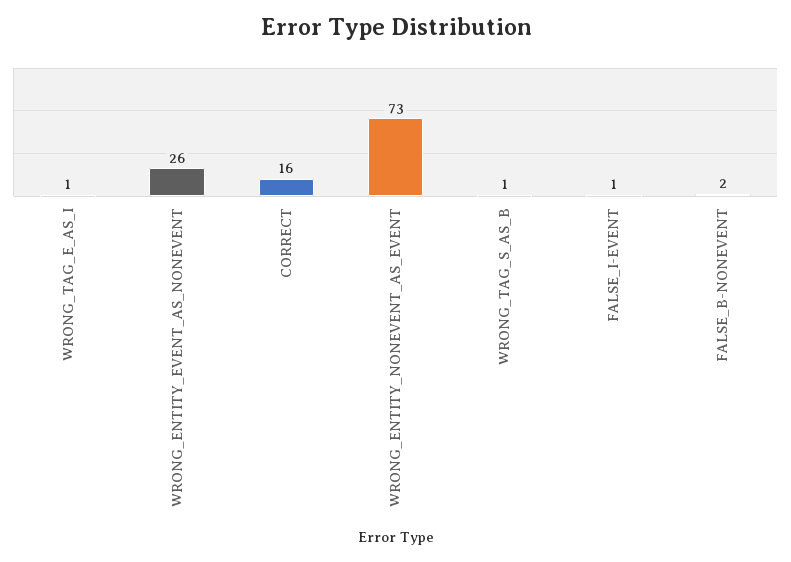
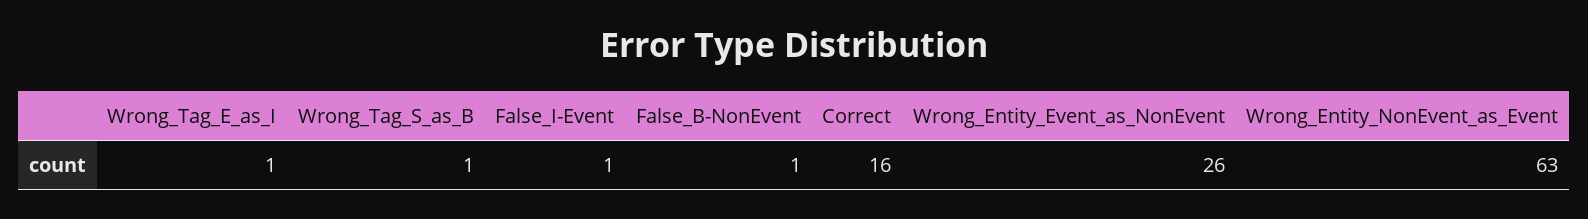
  {
    "WRONG_TAG_E_AS_I": 1,
    "WRONG_ENTITY_EVENT_AS_NONEVENT": 26,
    "CORRECT": 16,
-   "WRONG_ENTITY_NONEVENT_AS_EVENT": 73,
+   "WRONG_ENTITY_NONEVENT_AS_EVENT": 63,
    "WRONG_TAG_S_AS_B": 1,
    "FALSE_I-EVENT": 1,
-   "FALSE_B-NONEVENT": 2
+   "FALSE_B-NONEVENT": 1
  }

